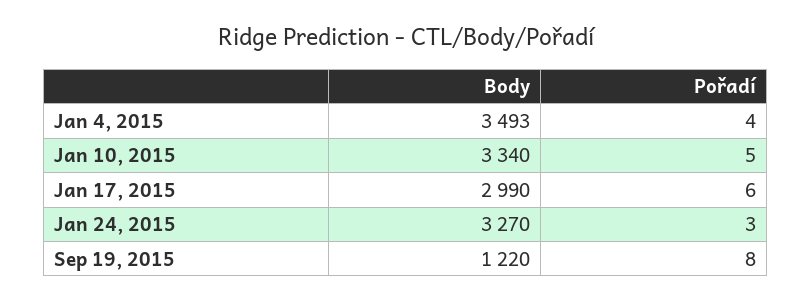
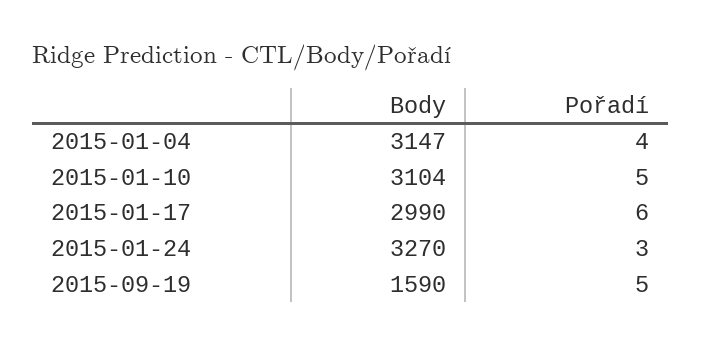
  {
    "Body": {
-     "Jan 4, 2015": 3493,
+     "Jan 4, 2015": 3147,
-     "Jan 10, 2015": 3340,
+     "Jan 10, 2015": 3104,
      "Jan 17, 2015": 2990,
      "Jan 24, 2015": 3270,
-     "Sep 19, 2015": 1220
+     "Sep 19, 2015": 1590
    },
    "Pořadí": {
      "Jan 4, 2015": 4,
      "Jan 10, 2015": 5,
      "Jan 17, 2015": 6,
      "Jan 24, 2015": 3,
-     "Sep 19, 2015": 8
+     "Sep 19, 2015": 5
    }
  }

